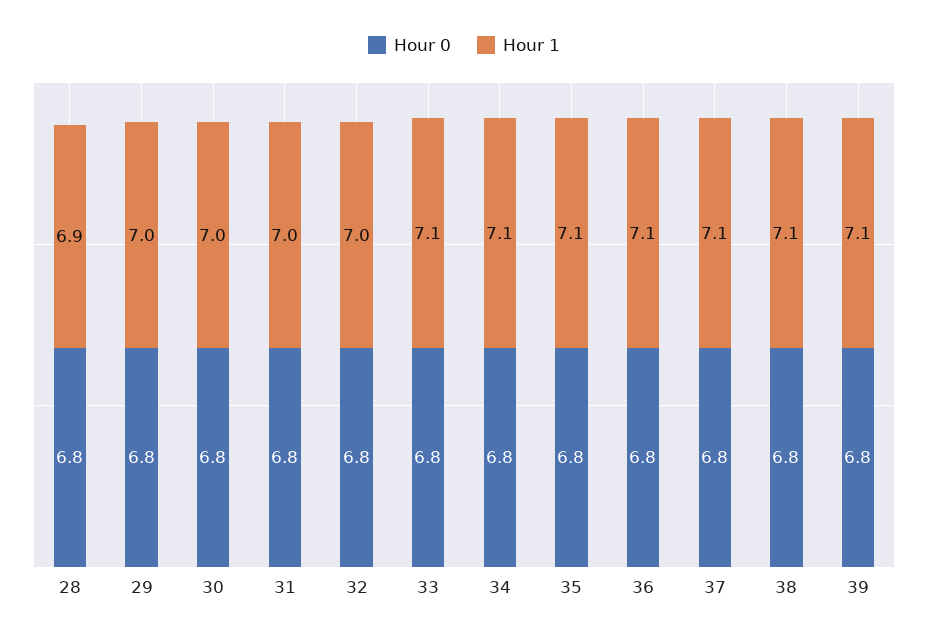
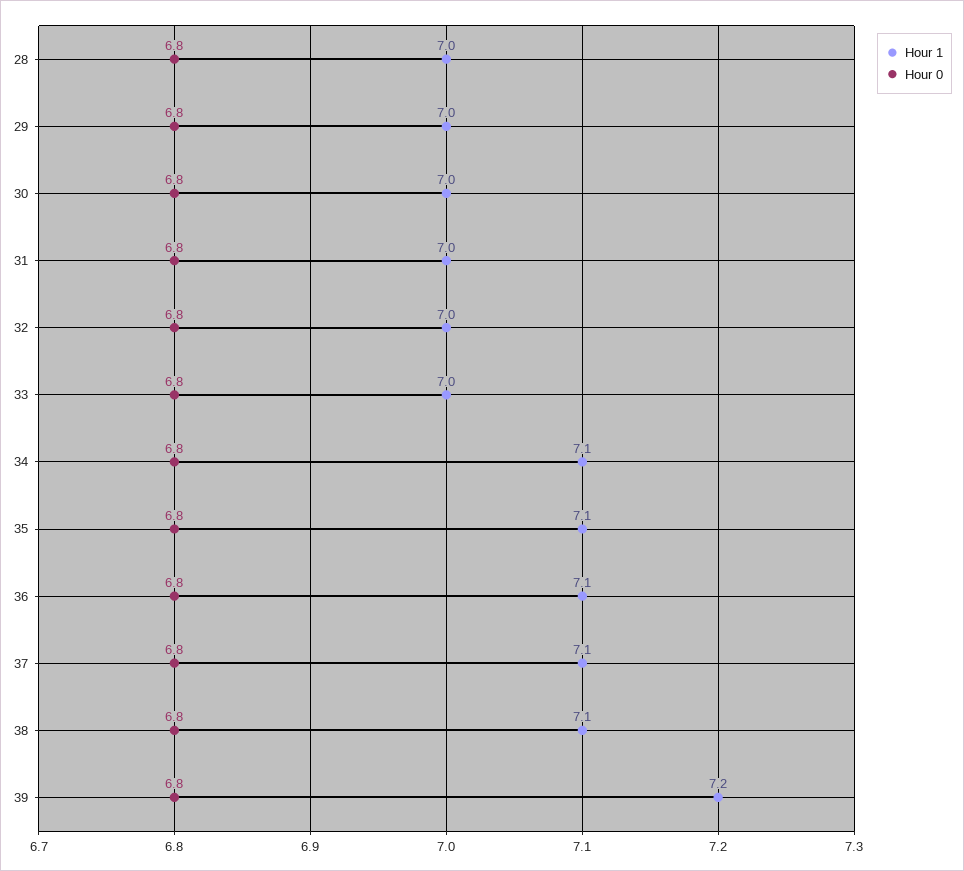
  {
    "Hour 0": {
      "28": 6.8,
      "29": 6.8,
      "30": 6.8,
      "31": 6.8,
      "32": 6.8,
      "33": 6.8,
      "34": 6.8,
      "35": 6.8,
      "36": 6.8,
      "37": 6.8,
      "38": 6.8,
      "39": 6.8
    },
    "Hour 1": {
-     "28": 6.9,
+     "28": 7,
      "29": 7,
      "30": 7,
      "31": 7,
      "32": 7,
-     "33": 7.1,
+     "33": 7,
      "34": 7.1,
      "35": 7.1,
      "36": 7.1,
      "37": 7.1,
      "38": 7.1,
-     "39": 7.1
+     "39": 7.2
    }
  }

